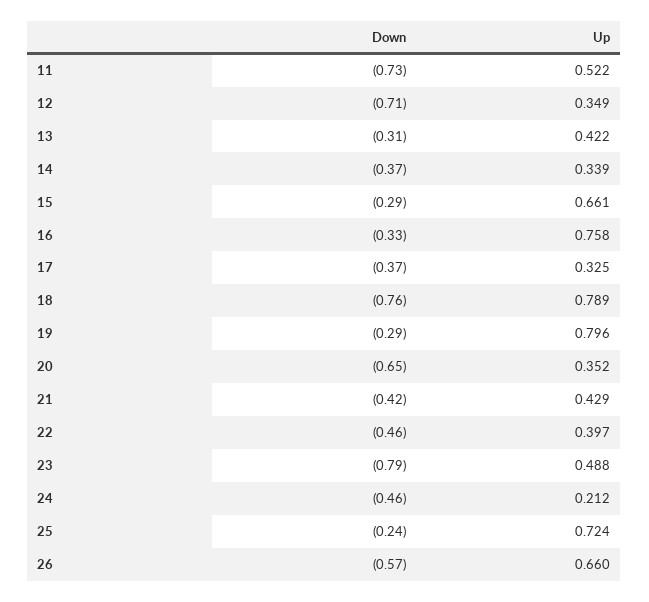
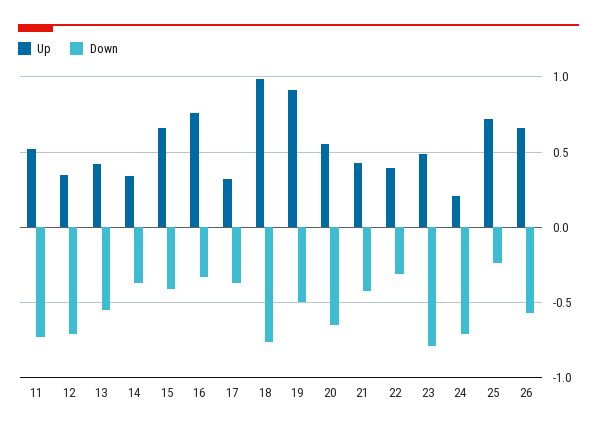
  {
    "Down": {
      "11": -0.73,
      "12": -0.71,
-     "13": -0.31,
+     "13": -0.55,
      "14": -0.37,
-     "15": -0.29,
+     "15": -0.4,
      "16": -0.33,
      "17": -0.37,
      "18": -0.76,
-     "19": -0.29,
+     "19": -0.5,
      "20": -0.65,
      "21": -0.42,
-     "22": -0.46,
+     "22": -0.3,
      "23": -0.79,
-     "24": -0.46,
+     "24": -0.7,
      "25": -0.24,
      "26": -0.57
    },
    "Up": {
      "11": 0.522,
      "12": 0.349,
      "13": 0.422,
      "14": 0.339,
      "15": 0.661,
      "16": 0.758,
      "17": 0.325,
-     "18": 0.789,
+     "18": 1,
-     "19": 0.796,
+     "19": 0.9,
-     "20": 0.352,
+     "20": 0.55,
      "21": 0.429,
      "22": 0.397,
      "23": 0.488,
      "24": 0.212,
      "25": 0.724,
      "26": 0.66
    }
  }

